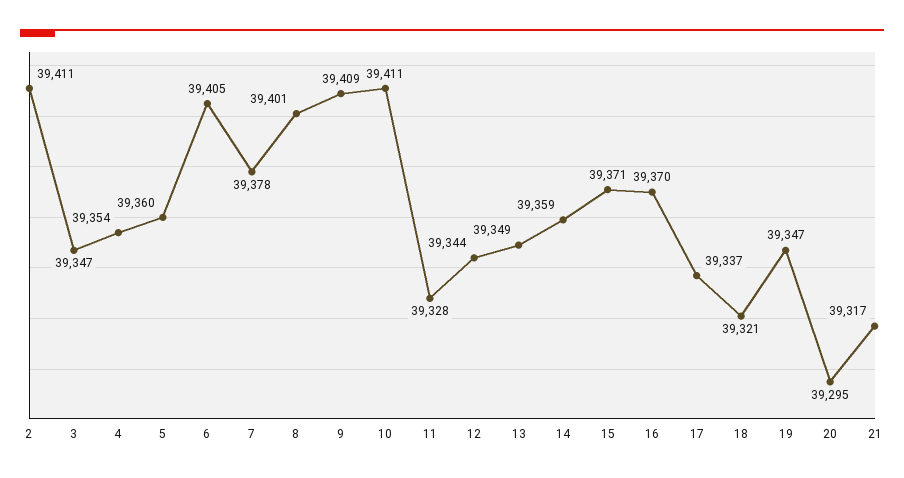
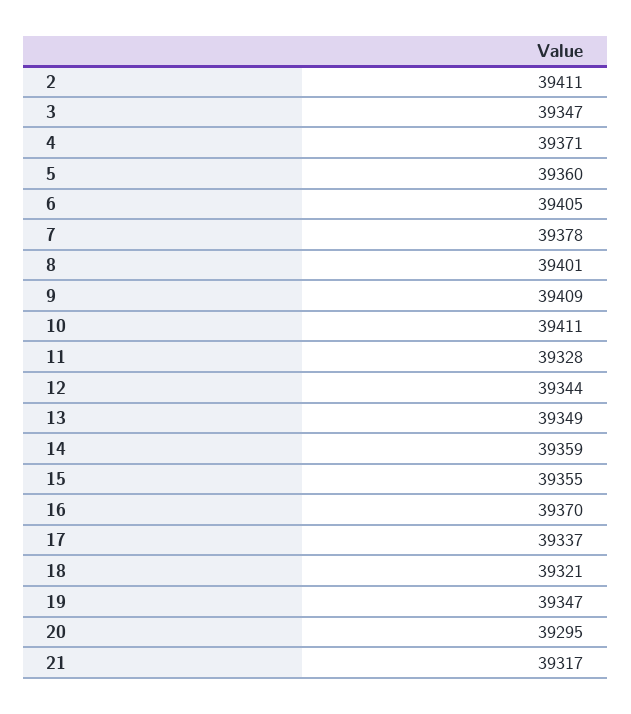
  {
    "2": 39411,
    "3": 39347,
-   "4": 39354,
+   "4": 39371,
    "5": 39360,
    "6": 39405,
    "7": 39378,
    "8": 39401,
    "9": 39409,
    "10": 39411,
    "11": 39328,
    "12": 39344,
    "13": 39349,
    "14": 39359,
-   "15": 39371,
+   "15": 39355,
    "16": 39370,
    "17": 39337,
    "18": 39321,
    "19": 39347,
    "20": 39295,
    "21": 39317
  }

